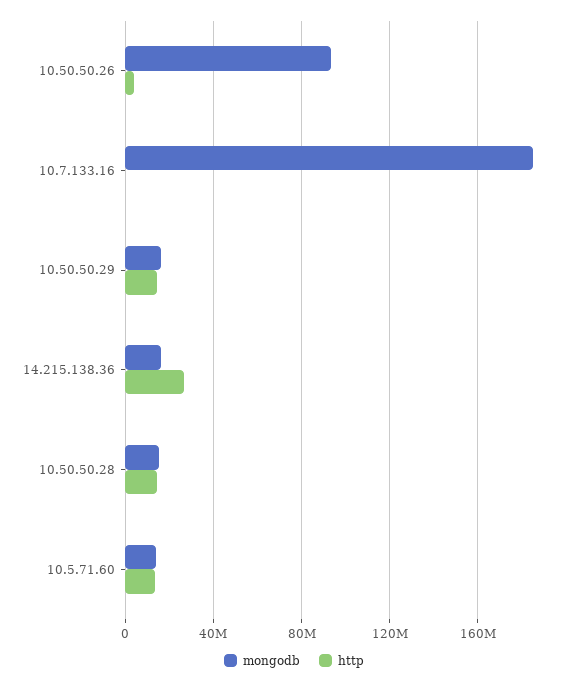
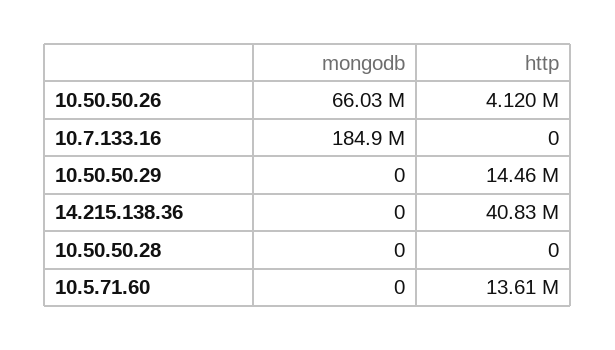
  {
    "mongodb": {
-     "10.50.50.26": 95000000,
+     "10.50.50.26": 66030000,
      "10.7.133.16": 184900000,
-     "10.50.50.29": 15000000,
+     "10.50.50.29": 0,
-     "14.215.138.36": 15000000,
+     "14.215.138.36": 0,
-     "10.50.50.28": 15000000,
+     "10.50.50.28": 0,
-     "10.5.71.60": 15000000
+     "10.5.71.60": 0
    },
    "http": {
      "10.50.50.26": 4120000,
      "10.7.133.16": 0,
      "10.50.50.29": 14460000,
-     "14.215.138.36": 25000000,
+     "14.215.138.36": 40830000,
-     "10.50.50.28": 15000000,
+     "10.50.50.28": 0,
      "10.5.71.60": 13610000
    }
  }

